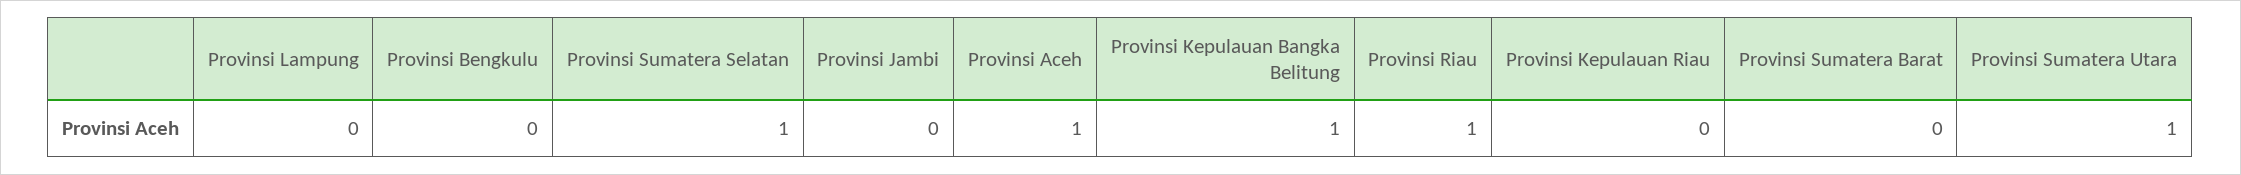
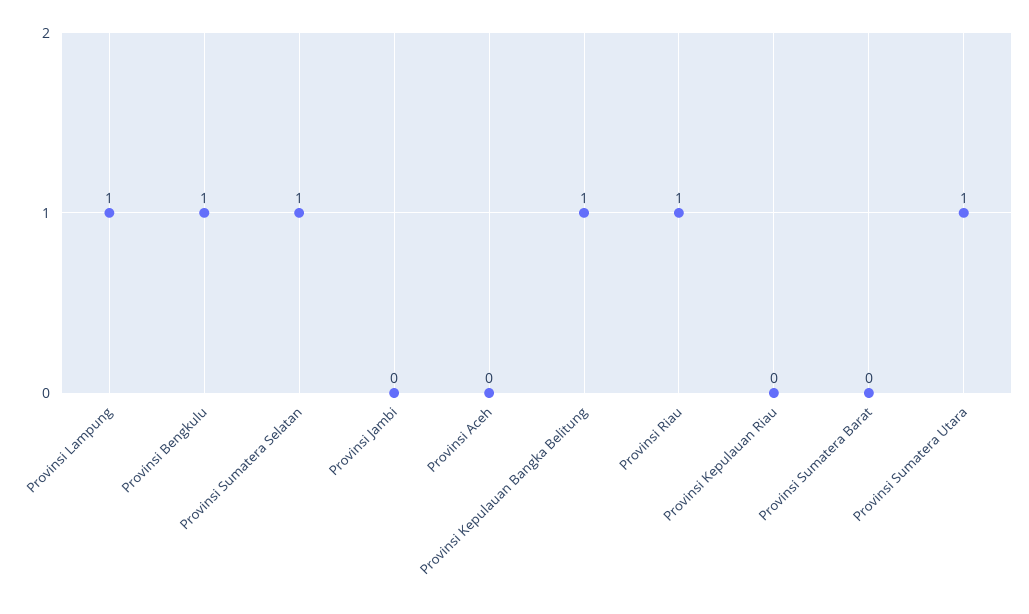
  {
-   "Provinsi Lampung": 0,
+   "Provinsi Lampung": 1,
-   "Provinsi Bengkulu": 0,
+   "Provinsi Bengkulu": 1,
    "Provinsi Sumatera Selatan": 1,
    "Provinsi Jambi": 0,
-   "Provinsi Aceh": 1,
+   "Provinsi Aceh": 0,
    "Provinsi Kepulauan Bangka Belitung": 1,
    "Provinsi Riau": 1,
    "Provinsi Kepulauan Riau": 0,
    "Provinsi Sumatera Barat": 0,
    "Provinsi Sumatera Utara": 1
  }

